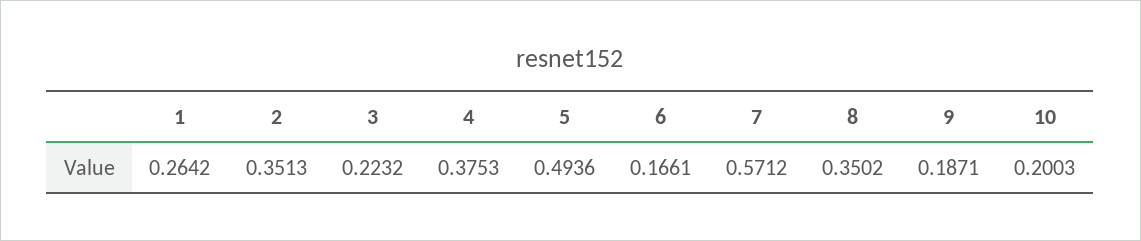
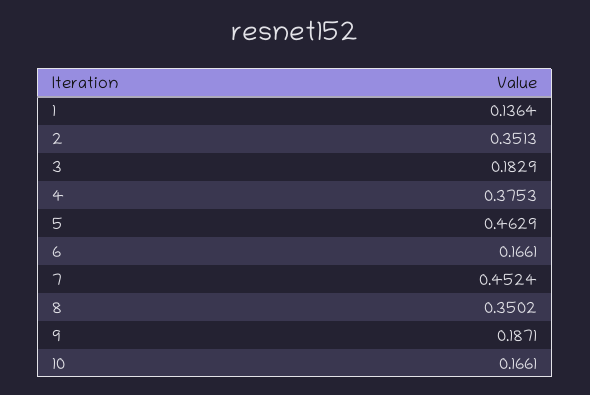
  {
-   "1": 0.2642,
+   "1": 0.1364,
    "2": 0.3513,
-   "3": 0.2232,
+   "3": 0.1829,
    "4": 0.3753,
-   "5": 0.4936,
+   "5": 0.4629,
    "6": 0.1661,
-   "7": 0.5712,
+   "7": 0.4524,
    "8": 0.3502,
    "9": 0.1871,
-   "10": 0.2003
+   "10": 0.1661
  }

